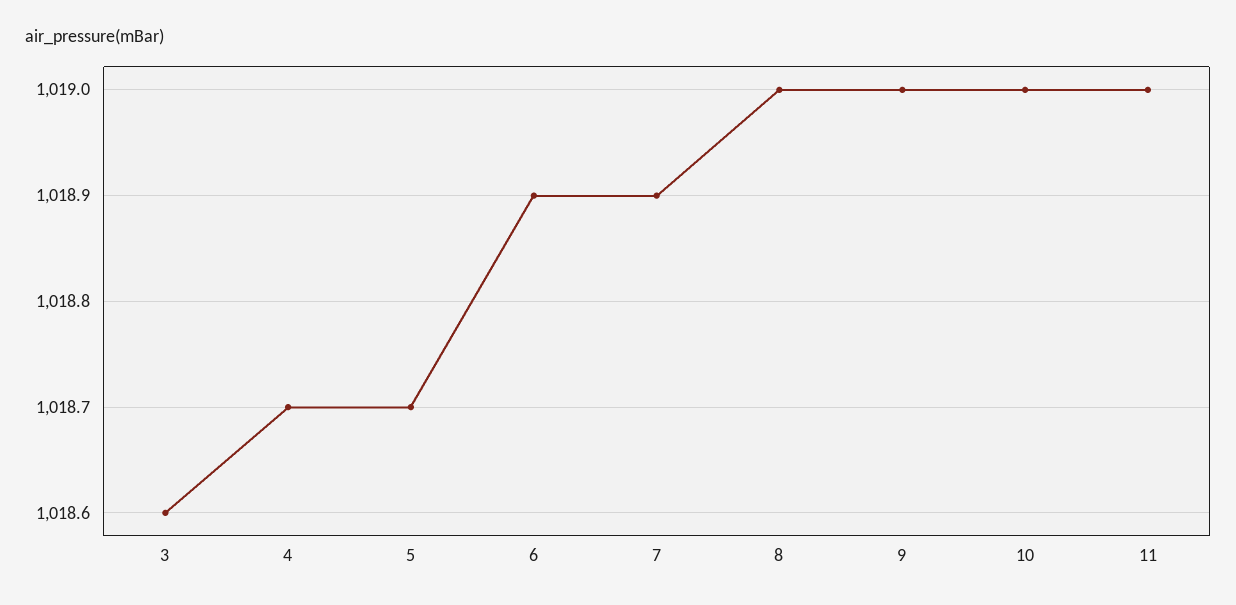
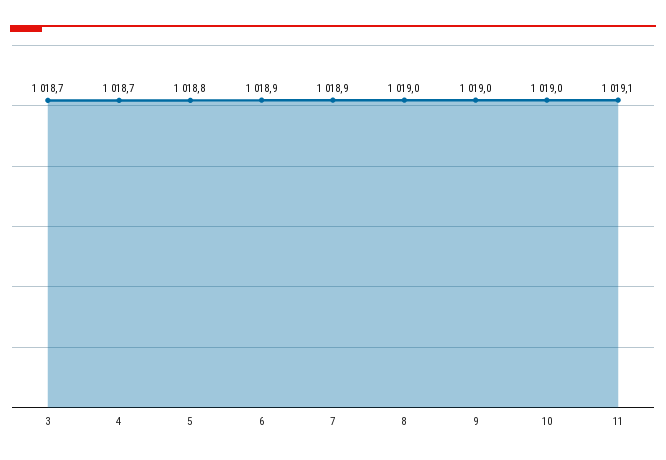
  {
-   "3": 1018.6,
+   "3": 1018.7,
    "4": 1018.7,
-   "5": 1018.7,
+   "5": 1018.8,
    "6": 1018.9,
    "7": 1018.9,
    "8": 1019,
    "9": 1019,
    "10": 1019,
-   "11": 1019
+   "11": 1019.1
  }

